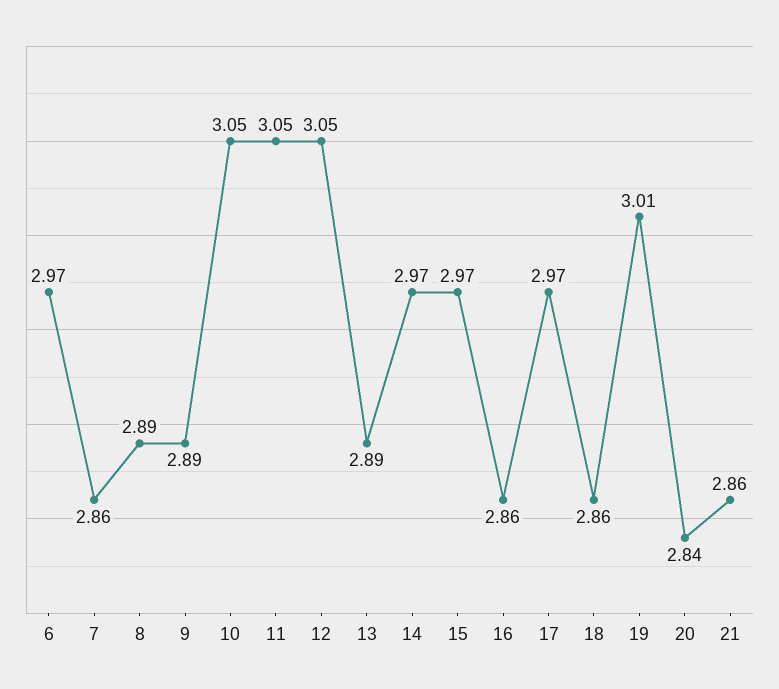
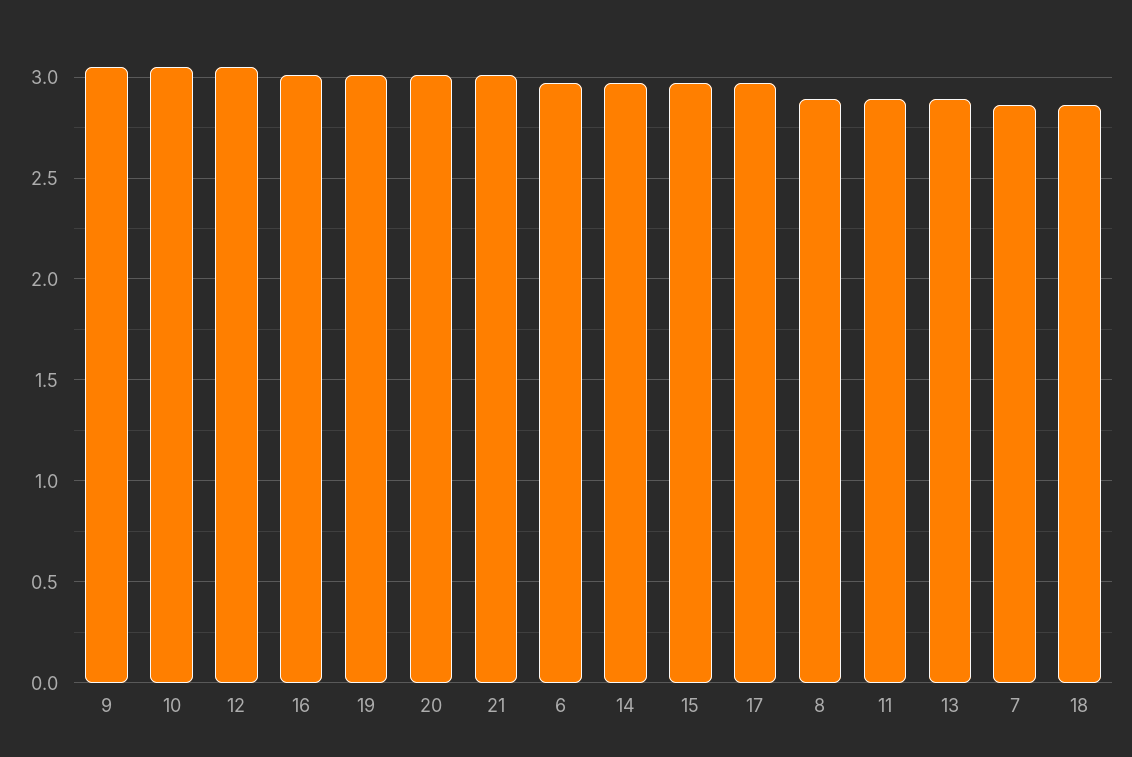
  {
    "6": 2.97,
    "7": 2.86,
    "8": 2.89,
-   "9": 2.89,
+   "9": 3.05,
    "10": 3.05,
-   "11": 3.05,
+   "11": 2.9,
    "12": 3.05,
    "13": 2.89,
    "14": 2.97,
    "15": 2.97,
-   "16": 2.86,
+   "16": 3,
    "17": 2.97,
    "18": 2.86,
    "19": 3.01,
-   "20": 2.84,
+   "20": 3,
-   "21": 2.86
+   "21": 3
  }

